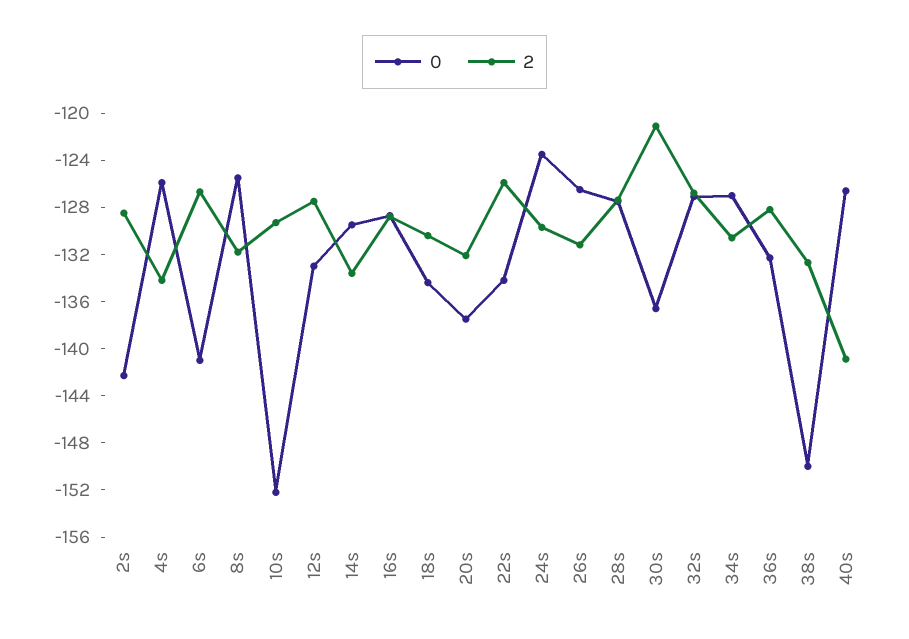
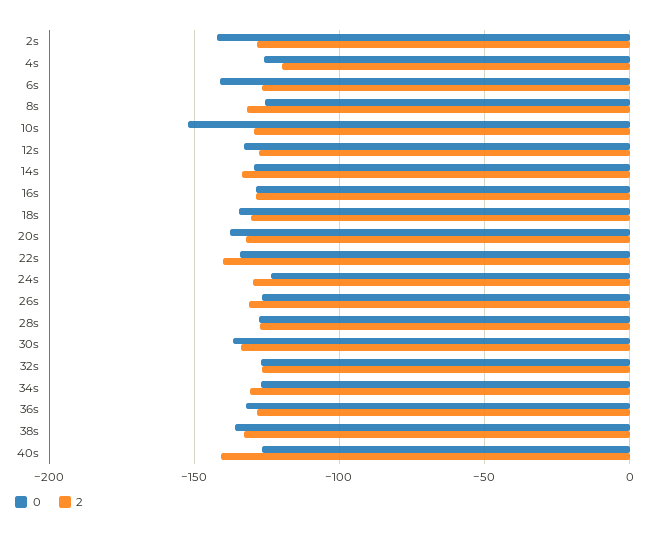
  {
    "0": {
      "2s": -142,
      "4s": -126,
      "6s": -141,
      "8s": -126,
      "10s": -152,
      "12s": -133,
      "14s": -130,
      "16s": -129,
      "18s": -134,
      "20s": -138,
      "22s": -134,
      "24s": -124,
      "26s": -127,
      "28s": -128,
      "30s": -137,
      "32s": -127,
      "34s": -127,
      "36s": -132,
-     "38s": -150,
+     "38s": -135,
      "40s": -127
    },
    "2": {
      "2s": -129,
-     "4s": -134,
+     "4s": -120,
      "6s": -127,
      "8s": -132,
      "10s": -129,
      "12s": -128,
      "14s": -134,
      "16s": -129,
      "18s": -130,
      "20s": -132,
-     "22s": -126,
+     "22s": -140,
      "24s": -130,
      "26s": -131,
      "28s": -127,
-     "30s": -121,
+     "30s": -135,
      "32s": -127,
      "34s": -131,
      "36s": -128,
      "38s": -133,
      "40s": -141
    }
  }

